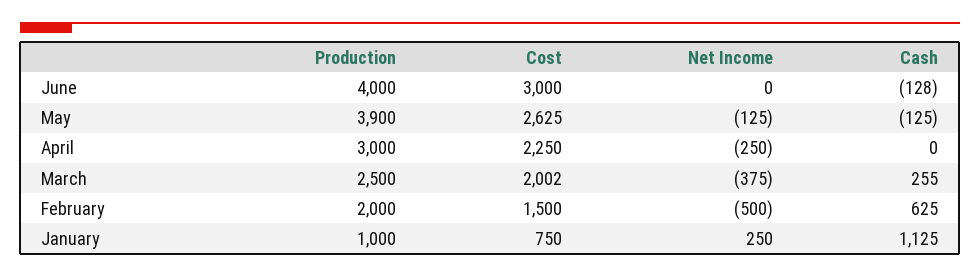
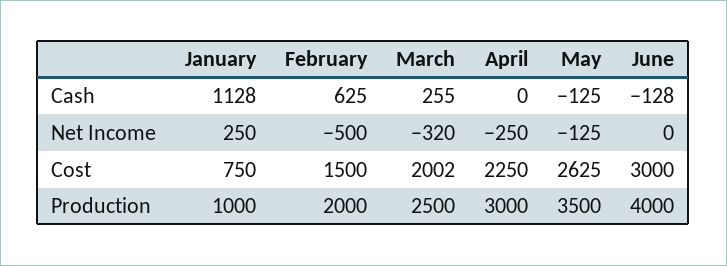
  {
    "Production": {
      "June": 4000,
-     "May": 3900,
+     "May": 3500,
      "April": 3000,
      "March": 2500,
      "February": 2000,
      "January": 1000
    },
    "Cost": {
      "June": 3000,
      "May": 2625,
      "April": 2250,
      "March": 2002,
      "February": 1500,
      "January": 750
    },
    "Net Income": {
      "June": 0,
      "May": -125,
      "April": -250,
-     "March": -375,
+     "March": -320,
      "February": -500,
      "January": 250
    },
    "Cash": {
      "June": -128,
      "May": -125,
      "April": 0,
      "March": 255,
      "February": 625,
-     "January": 1125
+     "January": 1128
    }
  }

